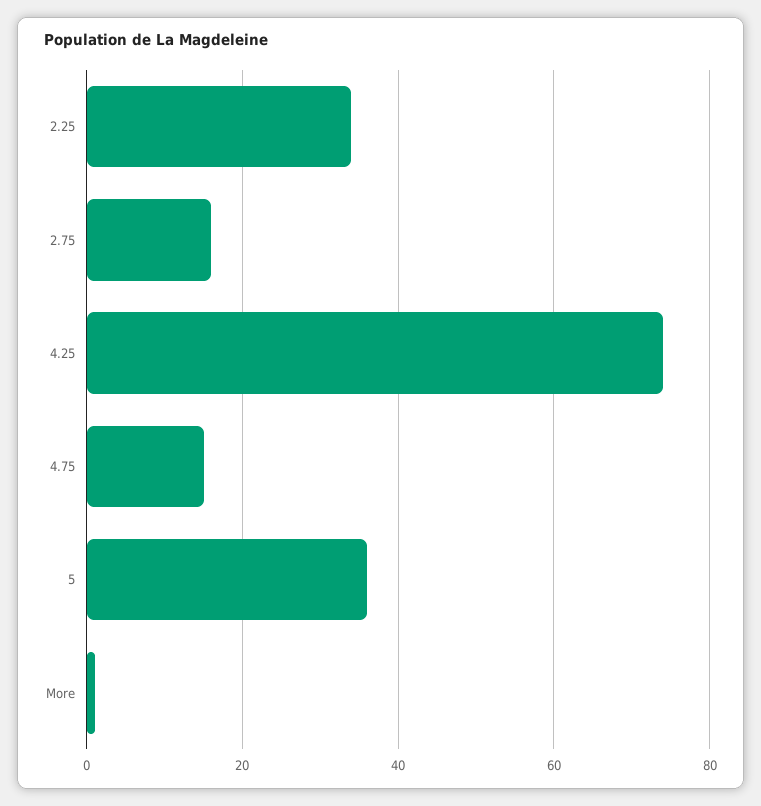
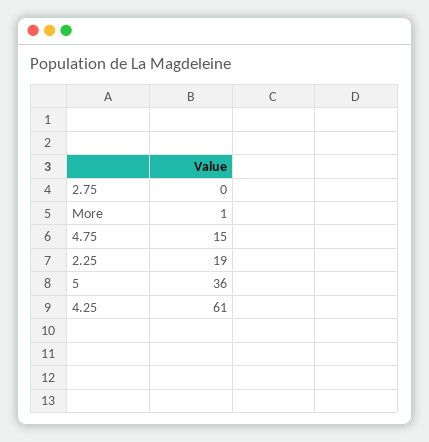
  {
-   "2.25": 35,
+   "2.25": 19,
-   "2.75": 15,
+   "2.75": 0,
-   "4.25": 75,
+   "4.25": 61,
    "4.75": 15,
    "5": 36,
    "More": 1
  }

